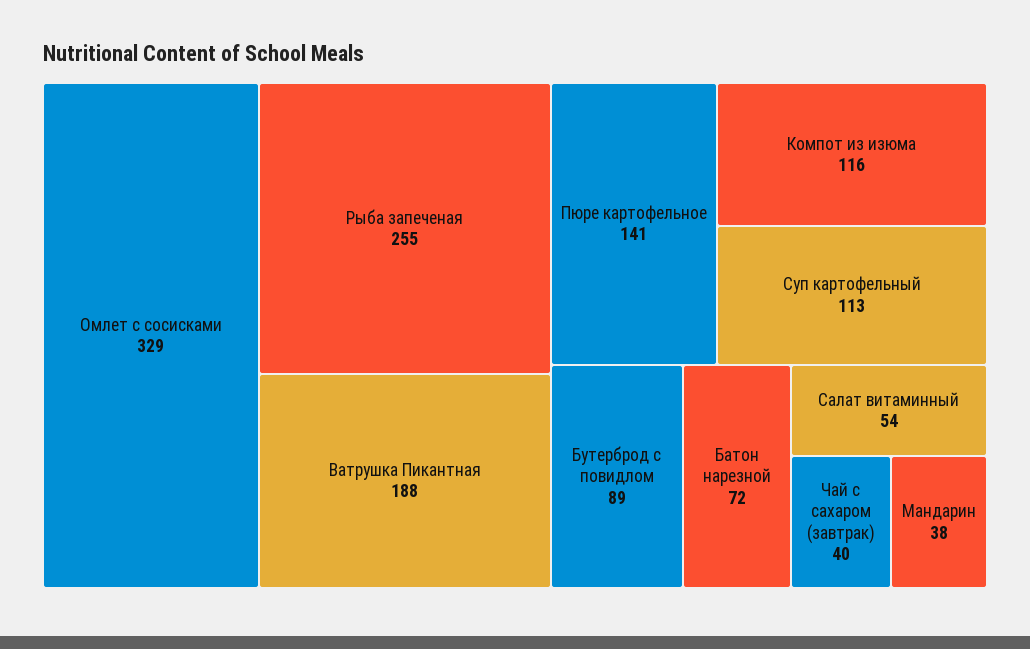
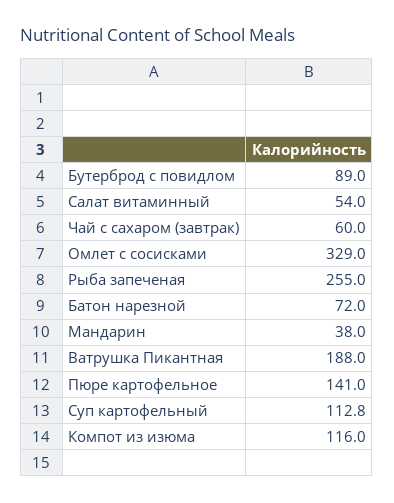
  {
    "Омлет с сосисками": 329,
    "Рыба запеченая": 255,
    "Ватрушка Пикантная": 188,
    "Пюре картофельное": 141,
    "Компот из изюма": 116,
    "Суп картофельный": 112.8,
    "Бутерброд с повидлом": 89,
    "Батон нарезной": 72,
    "Салат витаминный": 54,
-   "Чай с сахаром (завтрак)": 40,
+   "Чай с сахаром (завтрак)": 60,
    "Мандарин": 38
  }

